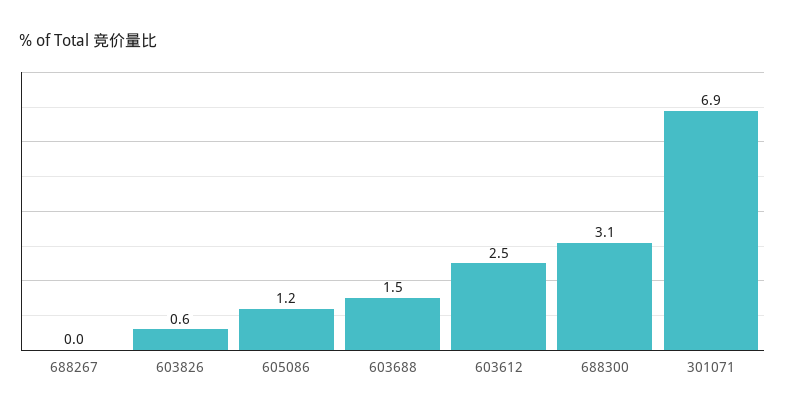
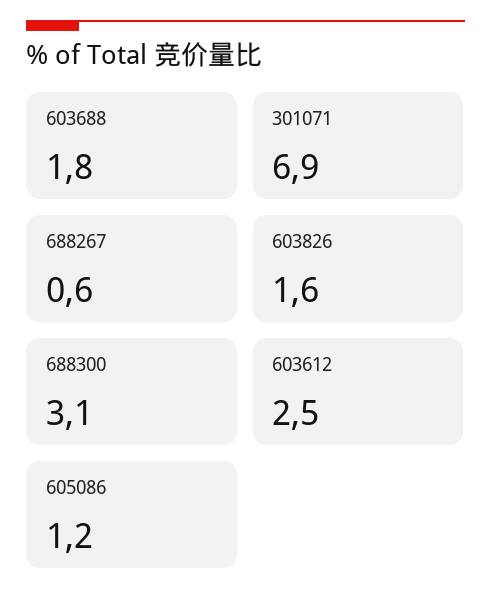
  {
-   "688267": 0,
+   "688267": 0.6,
-   "603826": 0.6,
+   "603826": 1.6,
    "605086": 1.2,
-   "603688": 1.5,
+   "603688": 1.8,
    "603612": 2.5,
    "688300": 3.1,
    "301071": 6.9
  }

